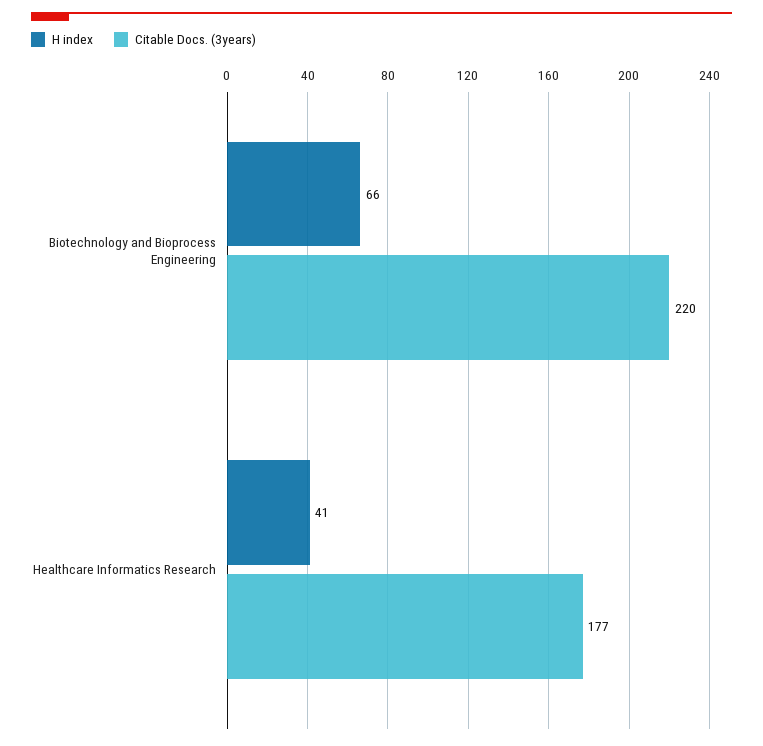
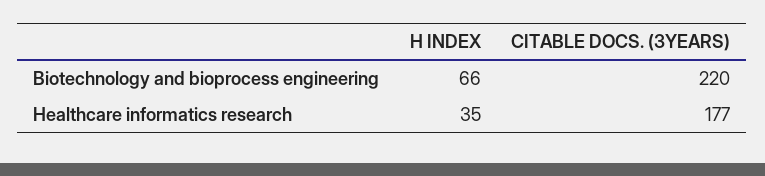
  {
    "H index": {
      "Biotechnology and Bioprocess Engineering": 66,
-     "Healthcare Informatics Research": 41
+     "Healthcare Informatics Research": 35
    },
    "Citable Docs. (3years)": {
      "Biotechnology and Bioprocess Engineering": 220,
      "Healthcare Informatics Research": 177
    }
  }

